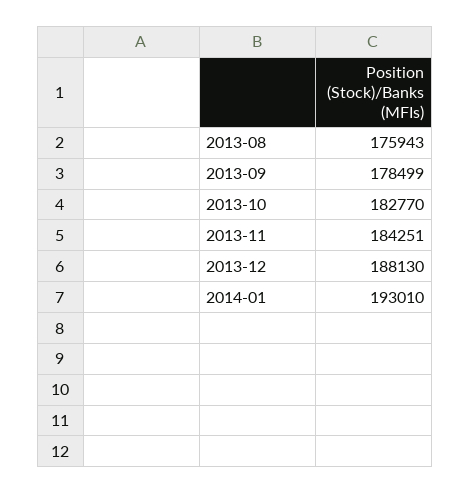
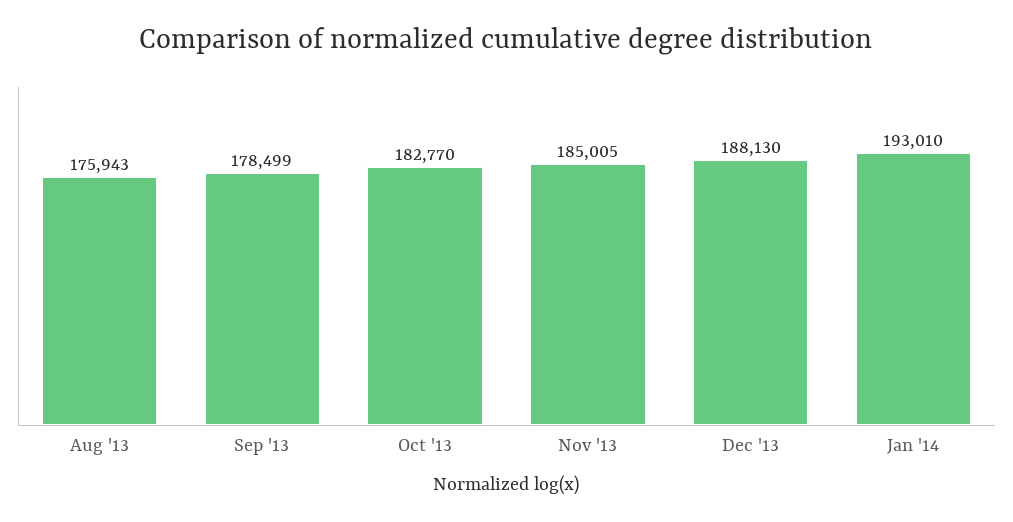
  {
    "2013-08": 175943,
    "2013-09": 178499,
    "2013-10": 182770,
-   "2013-11": 184251,
+   "2013-11": 185005,
    "2013-12": 188130,
    "2014-01": 193010
  }

